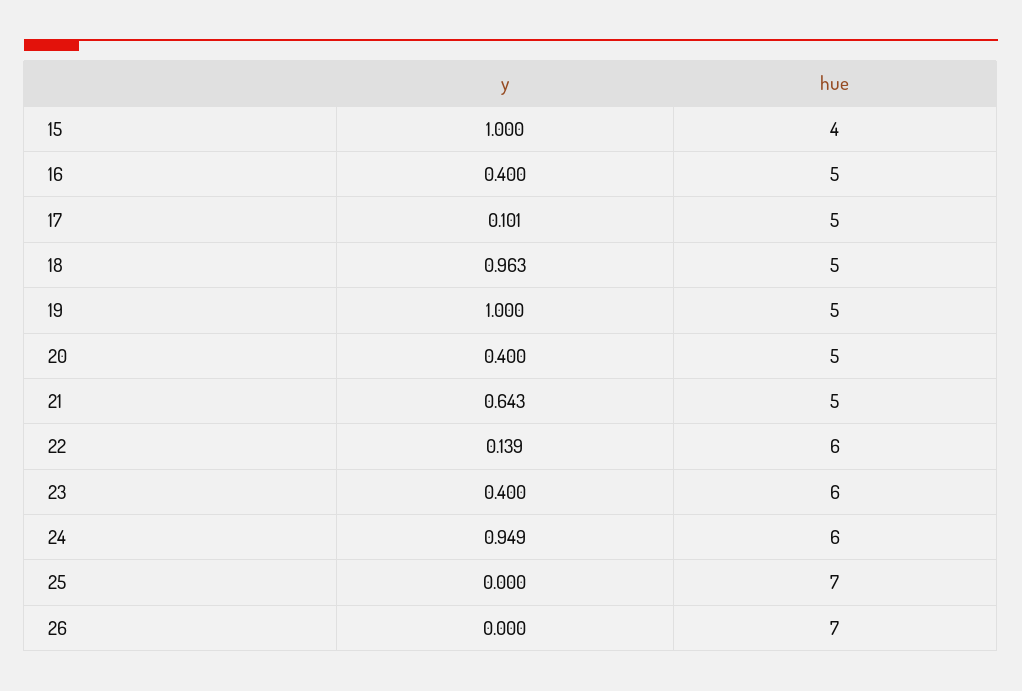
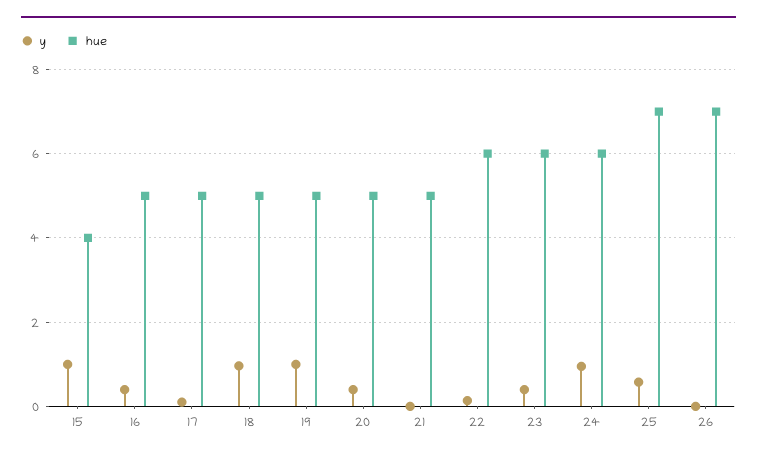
  {
    "y": {
      "15": 1,
      "16": 0.4,
      "17": 0.101,
      "18": 0.963,
      "19": 1,
      "20": 0.4,
-     "21": 0.643,
+     "21": 0,
      "22": 0.139,
      "23": 0.4,
      "24": 0.949,
-     "25": 0,
+     "25": 0.6,
      "26": 0
    },
    "hue": {
      "15": 4,
      "16": 5,
      "17": 5,
      "18": 5,
      "19": 5,
      "20": 5,
      "21": 5,
      "22": 6,
      "23": 6,
      "24": 6,
      "25": 7,
      "26": 7
    }
  }

